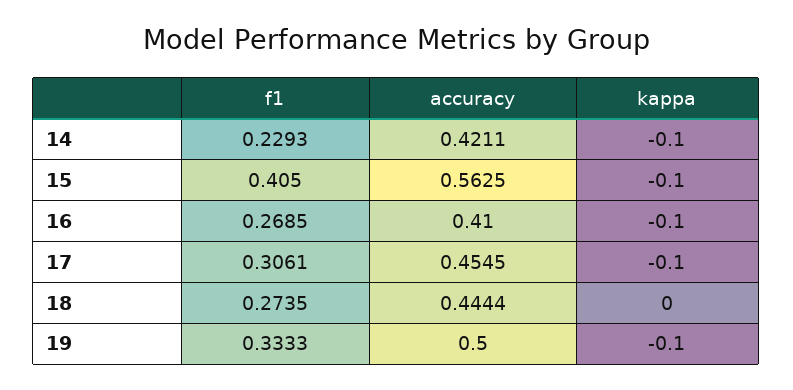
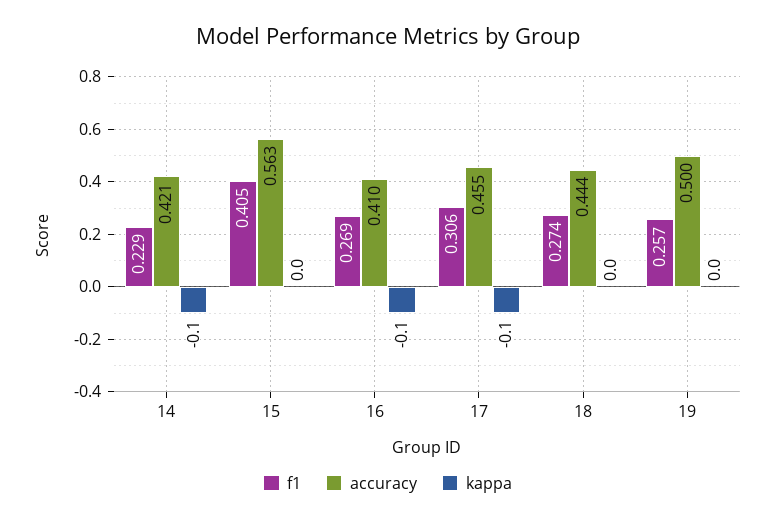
  {
    "f1": {
      "14": 0.2293,
      "15": 0.405,
      "16": 0.2685,
      "17": 0.3061,
      "18": 0.2735,
-     "19": 0.3333
+     "19": 0.257
    },
    "accuracy": {
      "14": 0.4211,
      "15": 0.5625,
      "16": 0.41,
      "17": 0.4545,
      "18": 0.4444,
      "19": 0.5
    },
    "kappa": {
      "14": -0.1,
-     "15": -0.1,
+     "15": 0,
      "16": -0.1,
      "17": -0.1,
      "18": 0,
-     "19": -0.1
+     "19": 0
    }
  }

